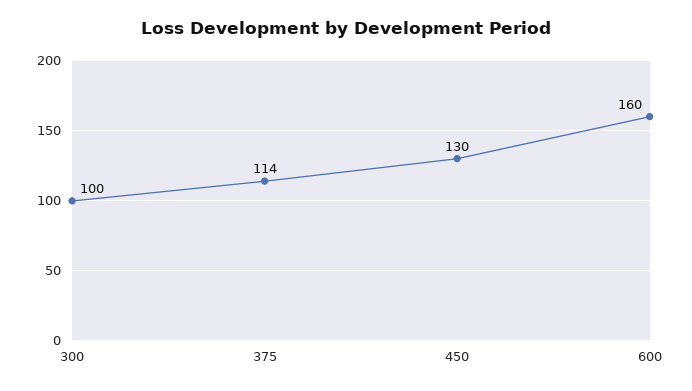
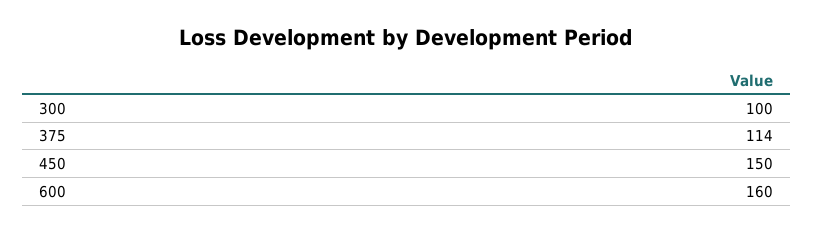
  {
    "300": 100,
    "375": 114,
-   "450": 130,
+   "450": 150,
    "600": 160
  }

